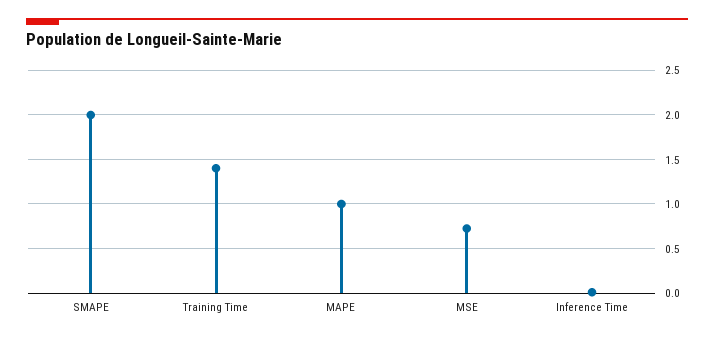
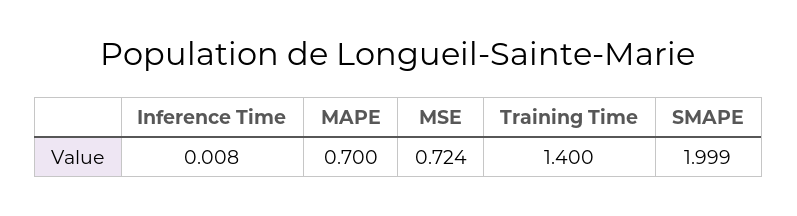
  {
    "SMAPE": 1.999,
    "Training Time": 1.4,
-   "MAPE": 1,
+   "MAPE": 0.7,
    "MSE": 0.724,
    "Inference Time": 0.008
  }

